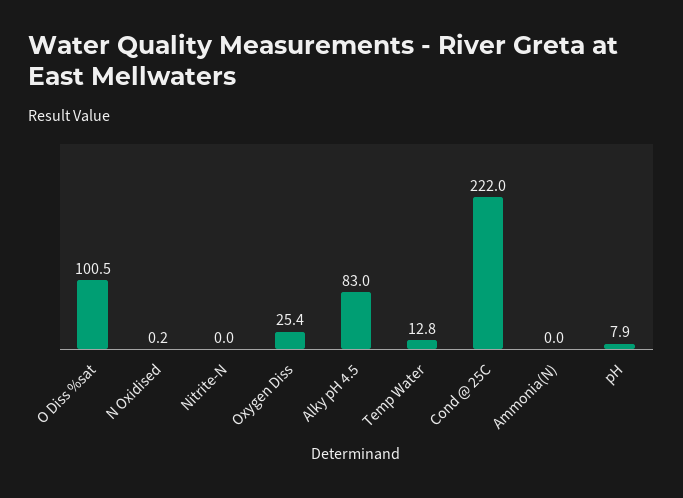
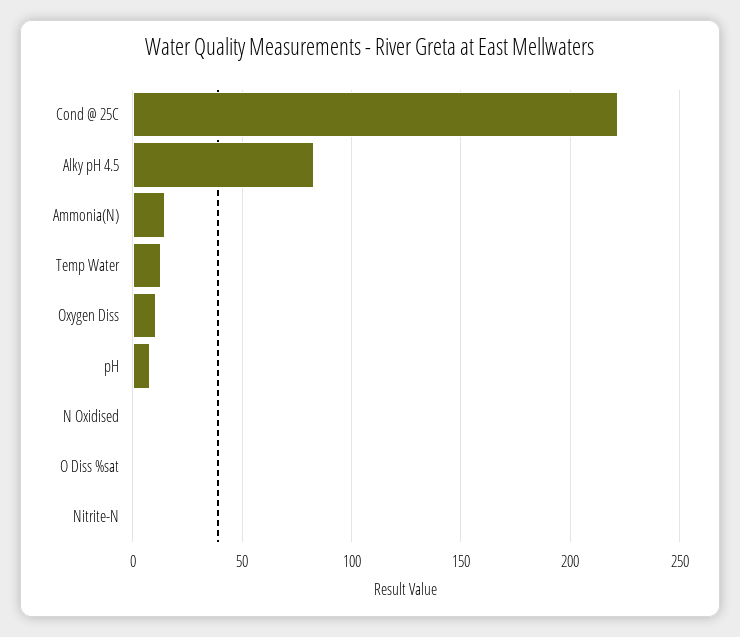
  {
-   "O Diss %sat": 100.5,
+   "O Diss %sat": 0,
    "N Oxidised": 0.2,
    "Nitrite-N": 0,
-   "Oxygen Diss": 25.4,
+   "Oxygen Diss": 10,
    "Alky pH 4.5": 83,
    "Temp Water": 12.8,
    "Cond @ 25C": 222,
-   "Ammonia(N)": 0,
+   "Ammonia(N)": 15,
    "pH": 7.9
  }

